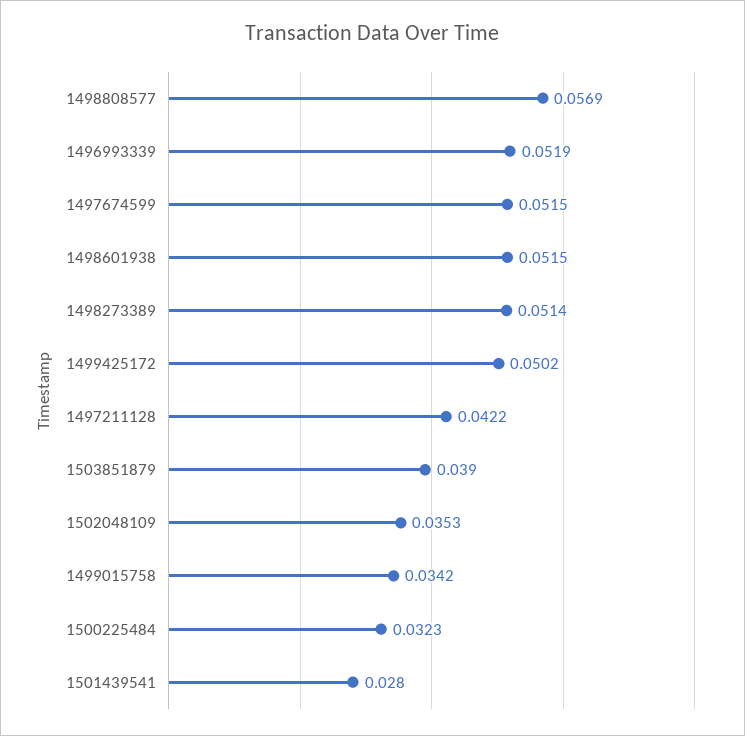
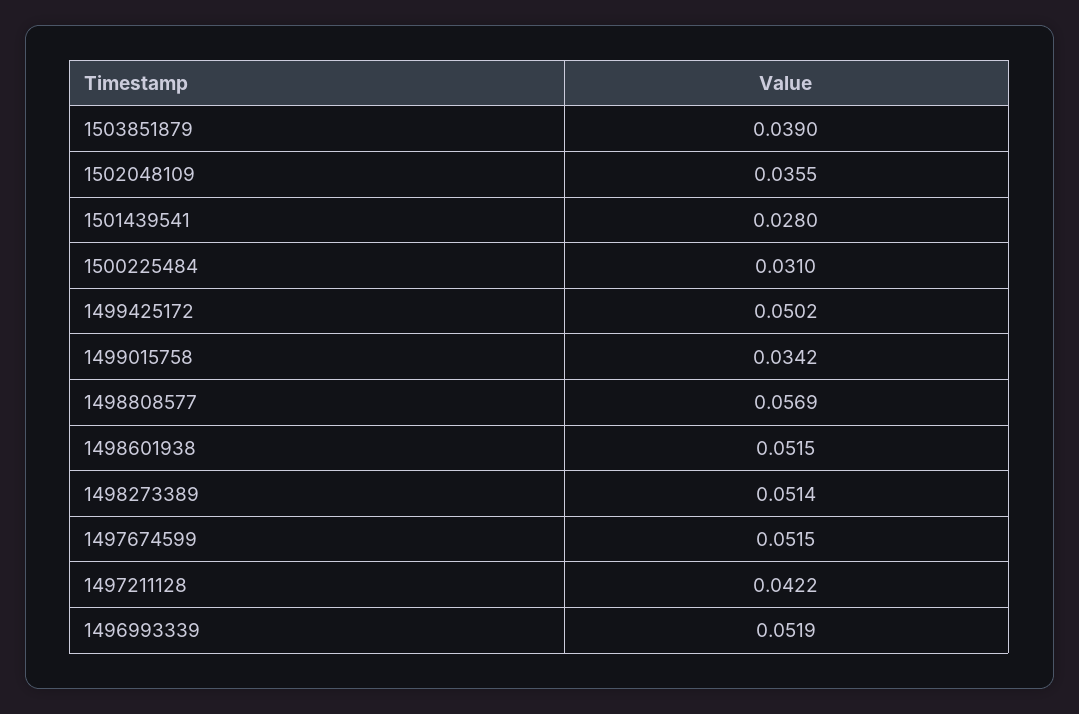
  {
    "1498808577": 0.0569,
    "1496993339": 0.0519,
    "1497674599": 0.0515,
    "1498601938": 0.0515,
    "1498273389": 0.0514,
    "1499425172": 0.0502,
    "1497211128": 0.0422,
    "1503851879": 0.039,
-   "1502048109": 0.0353,
+   "1502048109": 0.0355,
    "1499015758": 0.0342,
-   "1500225484": 0.0323,
+   "1500225484": 0.031,
    "1501439541": 0.028
  }

